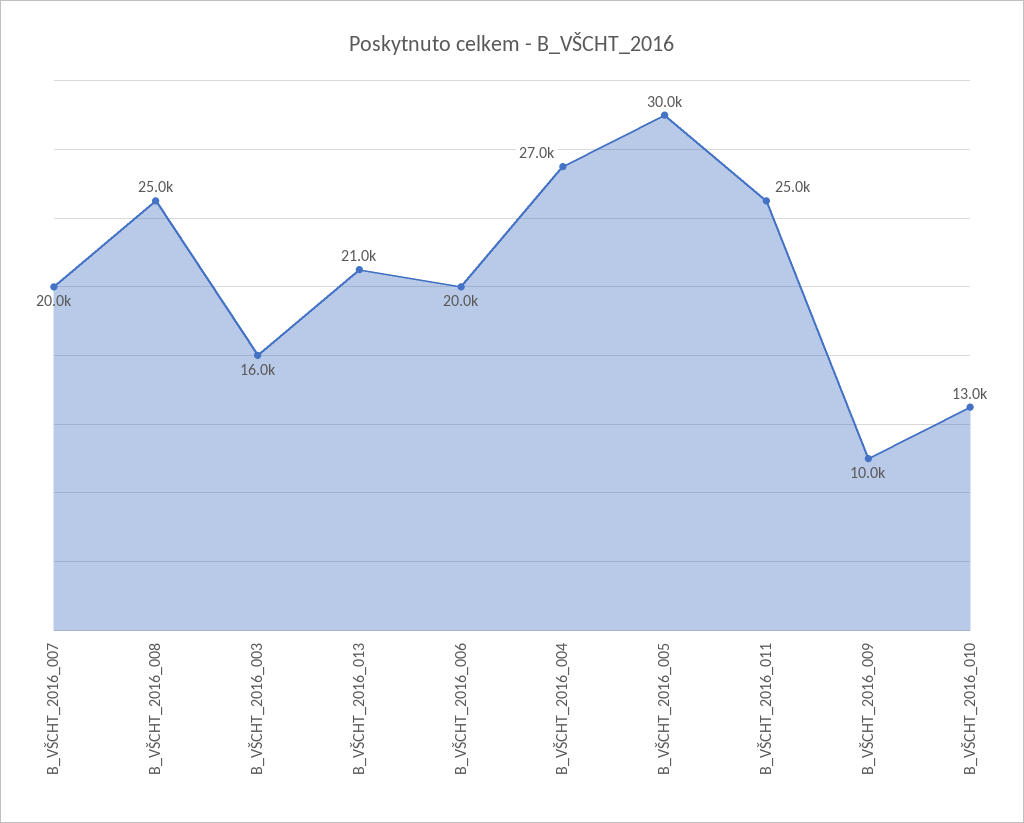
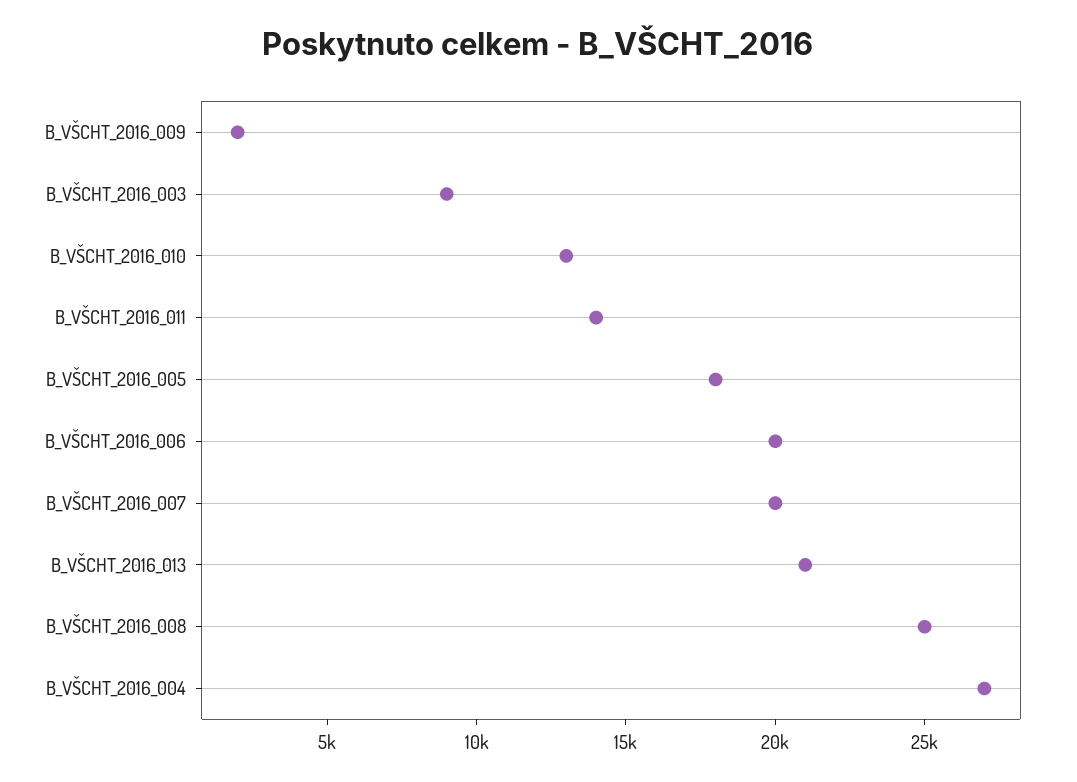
  {
    "B_VŠCHT_2016_007": 20000,
    "B_VŠCHT_2016_008": 25000,
-   "B_VŠCHT_2016_003": 16000,
+   "B_VŠCHT_2016_003": 9000,
    "B_VŠCHT_2016_013": 21000,
    "B_VŠCHT_2016_006": 20000,
    "B_VŠCHT_2016_004": 27000,
-   "B_VŠCHT_2016_005": 30000,
+   "B_VŠCHT_2016_005": 18000,
-   "B_VŠCHT_2016_011": 25000,
+   "B_VŠCHT_2016_011": 14000,
-   "B_VŠCHT_2016_009": 10000,
+   "B_VŠCHT_2016_009": 2000,
    "B_VŠCHT_2016_010": 13000
  }

